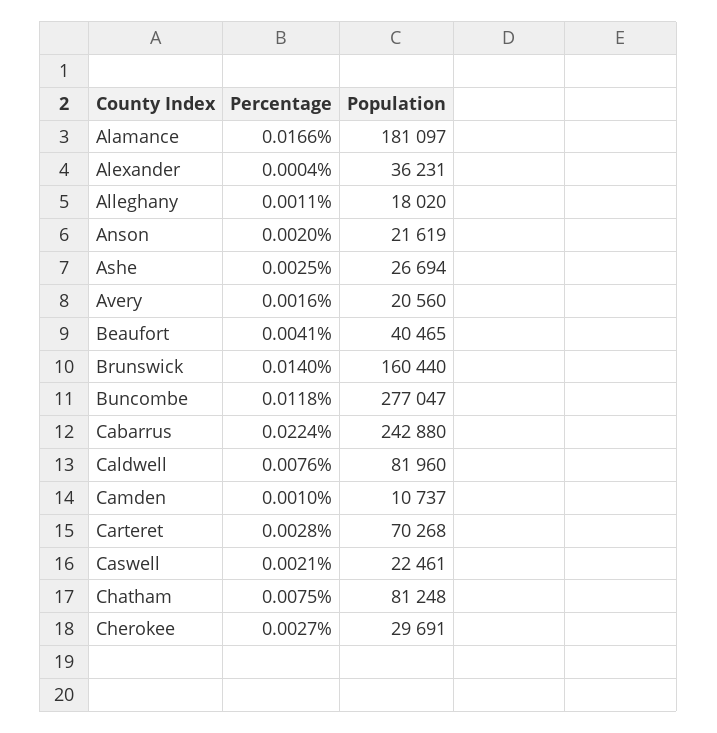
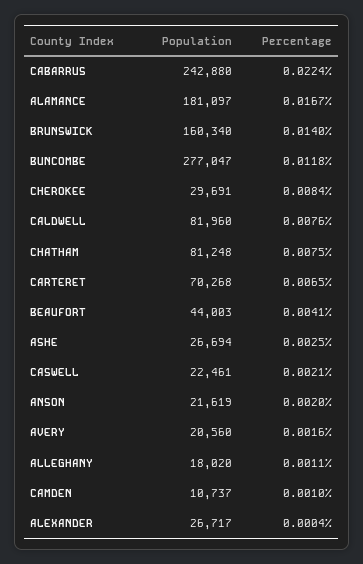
  {
    "Percentage": {
-     "Alamance": 0.0166,
+     "Alamance": 0.0167,
      "Alexander": 0.0004,
      "Alleghany": 0.0011,
      "Anson": 0.002,
      "Ashe": 0.0025,
      "Avery": 0.0016,
      "Beaufort": 0.0041,
      "Brunswick": 0.014,
      "Buncombe": 0.0118,
      "Cabarrus": 0.0224,
      "Caldwell": 0.0076,
      "Camden": 0.001,
-     "Carteret": 0.0028,
+     "Carteret": 0.0065,
      "Caswell": 0.0021,
      "Chatham": 0.0075,
-     "Cherokee": 0.0027
+     "Cherokee": 0.0084
    },
    "Population": {
      "Alamance": 181097,
-     "Alexander": 36231,
+     "Alexander": 26717,
      "Alleghany": 18020,
      "Anson": 21619,
      "Ashe": 26694,
      "Avery": 20560,
-     "Beaufort": 40465,
+     "Beaufort": 44003,
-     "Brunswick": 160440,
+     "Brunswick": 160340,
      "Buncombe": 277047,
      "Cabarrus": 242880,
      "Caldwell": 81960,
      "Camden": 10737,
      "Carteret": 70268,
      "Caswell": 22461,
      "Chatham": 81248,
      "Cherokee": 29691
    }
  }

